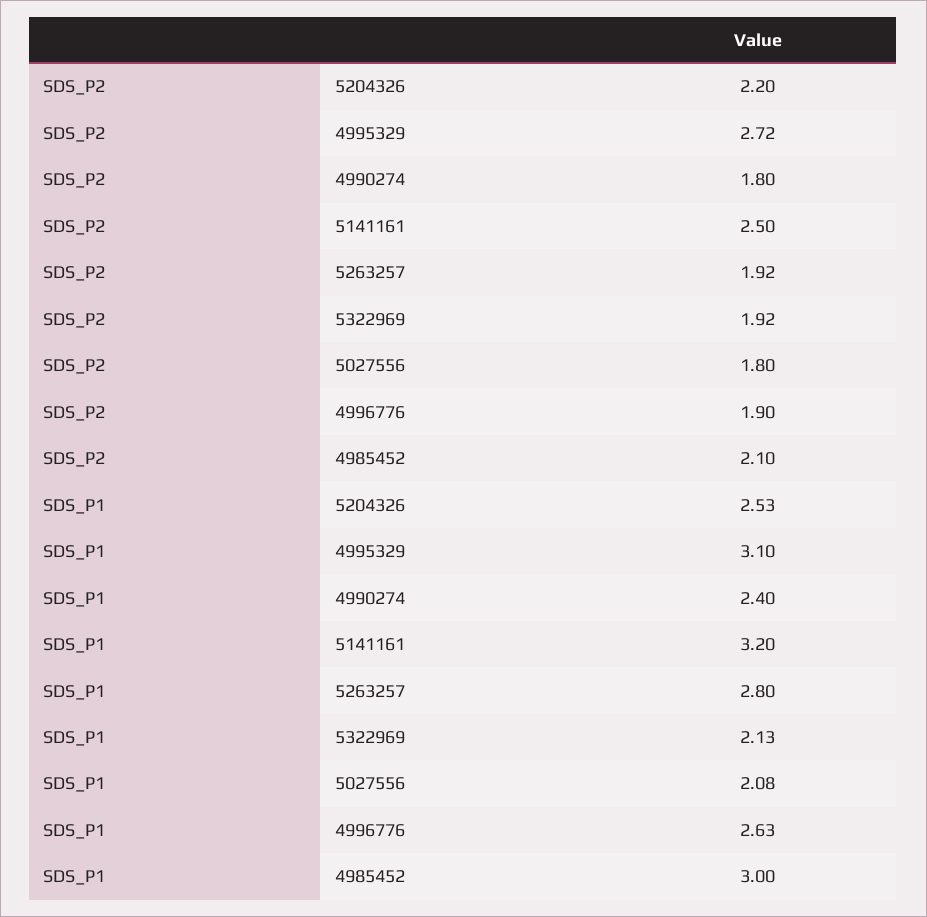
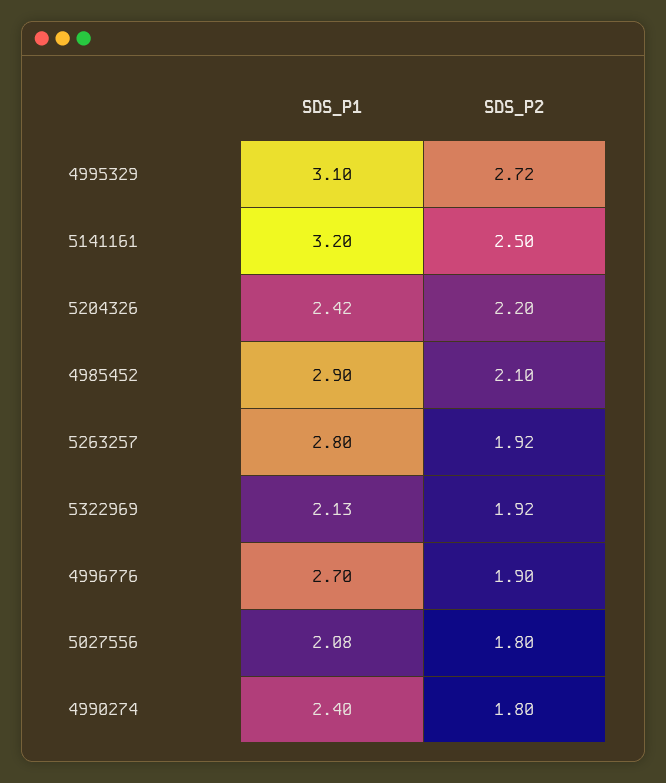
  {
    "SDS_P2": {
      "5204326": 2.2,
      "4995329": 2.72,
      "4990274": 1.8,
      "5141161": 2.5,
      "5263257": 1.92,
      "5322969": 1.92,
      "5027556": 1.8,
      "4996776": 1.9,
      "4985452": 2.1
    },
    "SDS_P1": {
-     "5204326": 2.53,
+     "5204326": 2.42,
      "4995329": 3.1,
      "4990274": 2.4,
      "5141161": 3.2,
      "5263257": 2.8,
      "5322969": 2.13,
      "5027556": 2.08,
-     "4996776": 2.63,
+     "4996776": 2.7,
-     "4985452": 3
+     "4985452": 2.9
    }
  }

